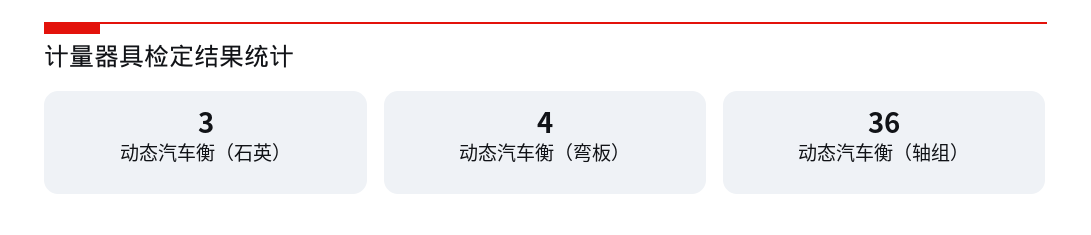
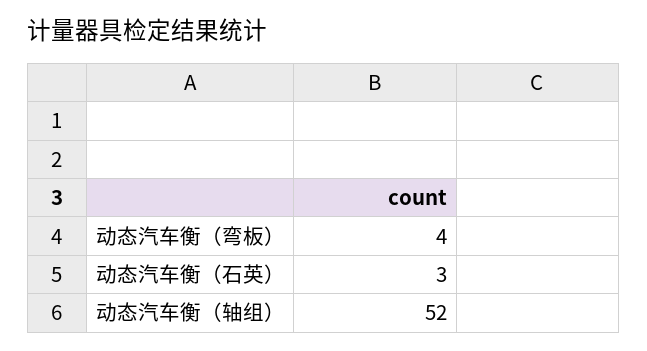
  {
    "动态汽车衡（石英）": 3,
    "动态汽车衡（弯板）": 4,
-   "动态汽车衡（轴组）": 36
+   "动态汽车衡（轴组）": 52
  }

